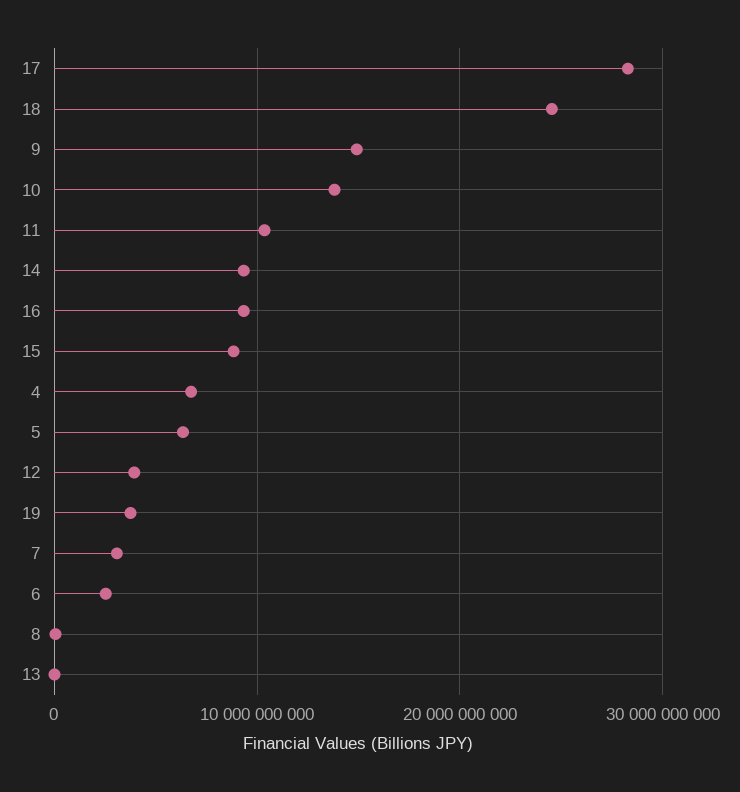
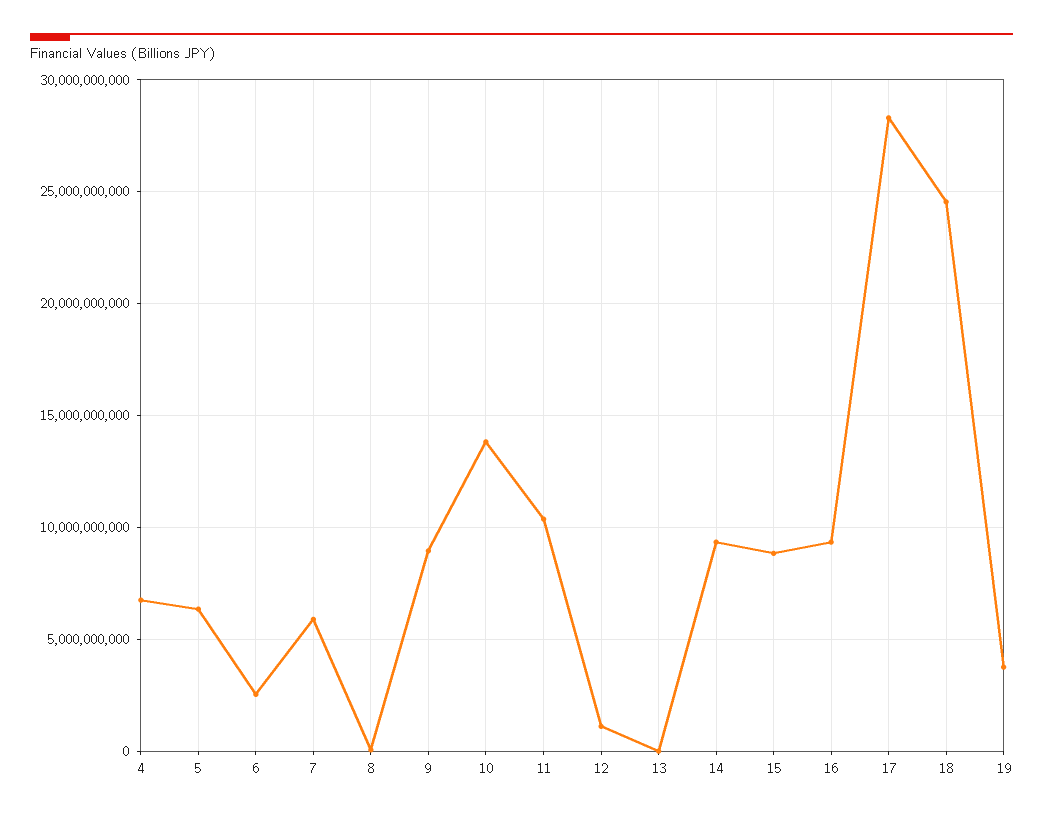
  {
    "17": 28500000000,
    "18": 24500000000,
-   "9": 15000000000,
+   "9": 9000000000,
    "10": 14000000000,
    "11": 10500000000,
    "14": 9500000000,
    "16": 9500000000,
    "15": 9000000000,
    "4": 6500000000,
    "5": 6500000000,
-   "12": 4000000000,
+   "12": 1000000000,
    "19": 4000000000,
-   "7": 3000000000,
+   "7": 6000000000,
    "6": 2500000000,
    "8": 0,
    "13": 0
  }

